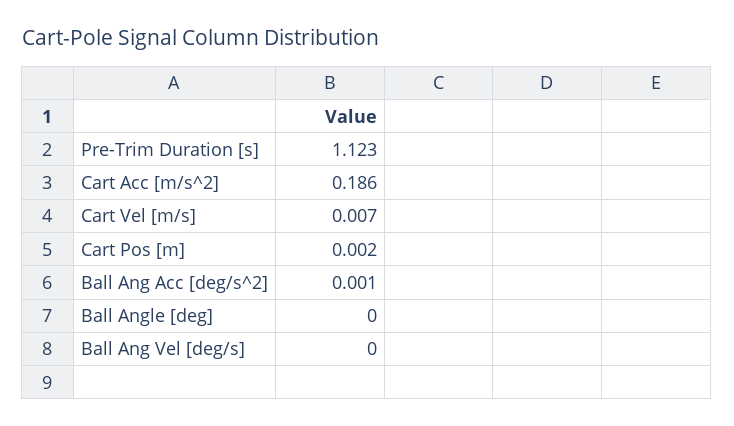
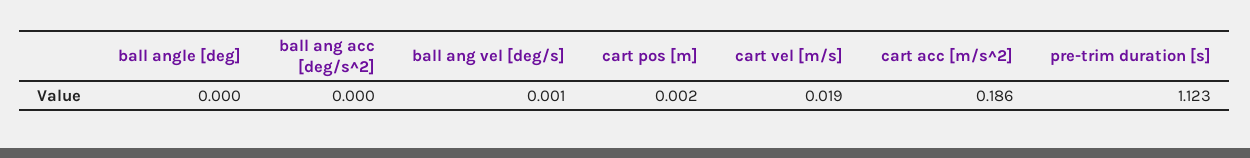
  {
    "Pre-Trim Duration [s]": 1.123,
    "Cart Acc [m/s^2]": 0.186,
-   "Cart Vel [m/s]": 0.007,
+   "Cart Vel [m/s]": 0.019,
    "Cart Pos [m]": 0.002,
-   "Ball Ang Acc [deg/s^2]": 0.001,
+   "Ball Ang Acc [deg/s^2]": 0,
    "Ball Angle [deg]": 0,
-   "Ball Ang Vel [deg/s]": 0
+   "Ball Ang Vel [deg/s]": 0.001
  }

